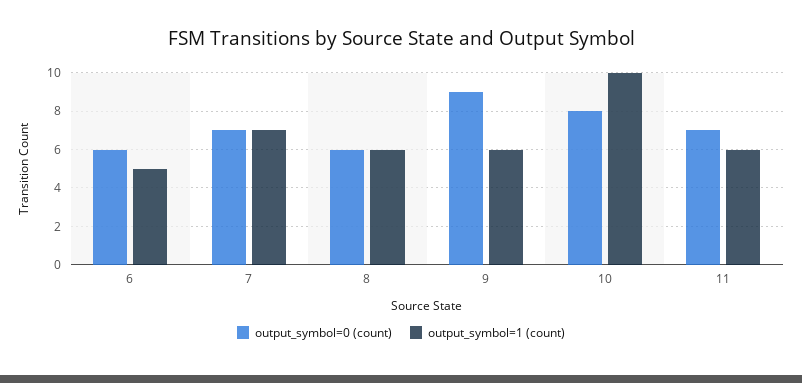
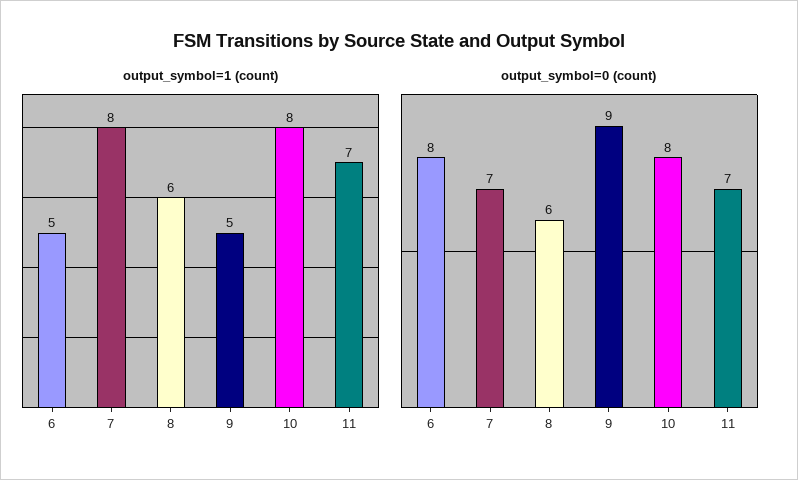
  {
    "output_symbol=0 (count)": {
-     "6": 6,
+     "6": 8,
      "7": 7,
      "8": 6,
      "9": 9,
      "10": 8,
      "11": 7
    },
    "output_symbol=1 (count)": {
      "6": 5,
-     "7": 7,
+     "7": 8,
      "8": 6,
-     "9": 6,
+     "9": 5,
-     "10": 10,
+     "10": 8,
-     "11": 6
+     "11": 7
    }
  }

